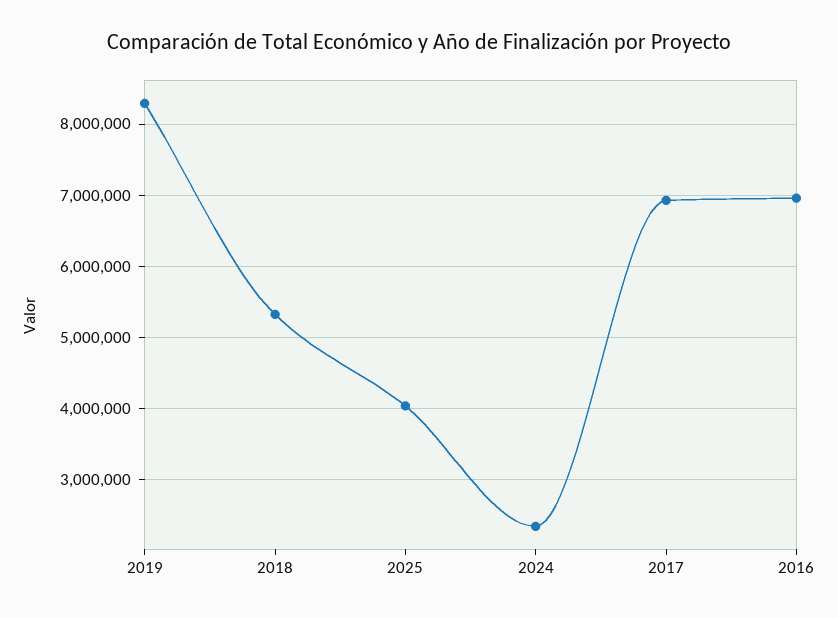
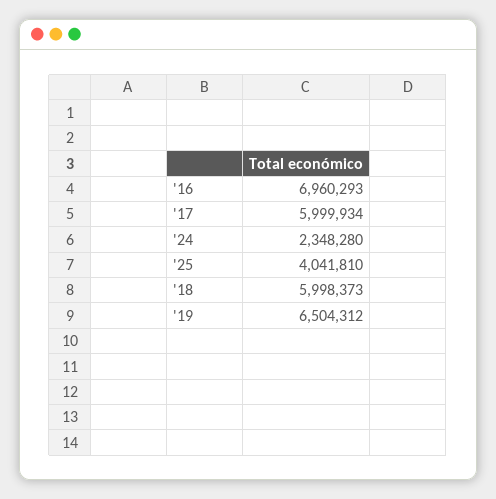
  {
-   "2019": 8300000,
+   "2019": 6504312,
-   "2018": 5300000,
+   "2018": 5998373,
    "2025": 4041810,
    "2024": 2348280,
-   "2017": 6900000,
+   "2017": 5999934,
    "2016": 6960293
  }

